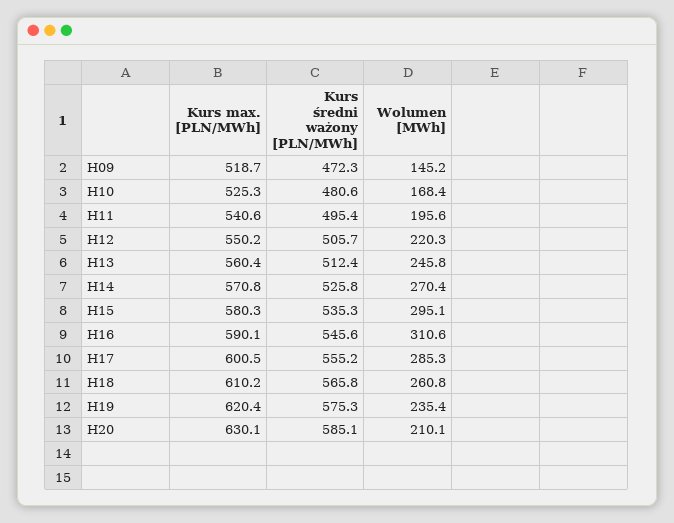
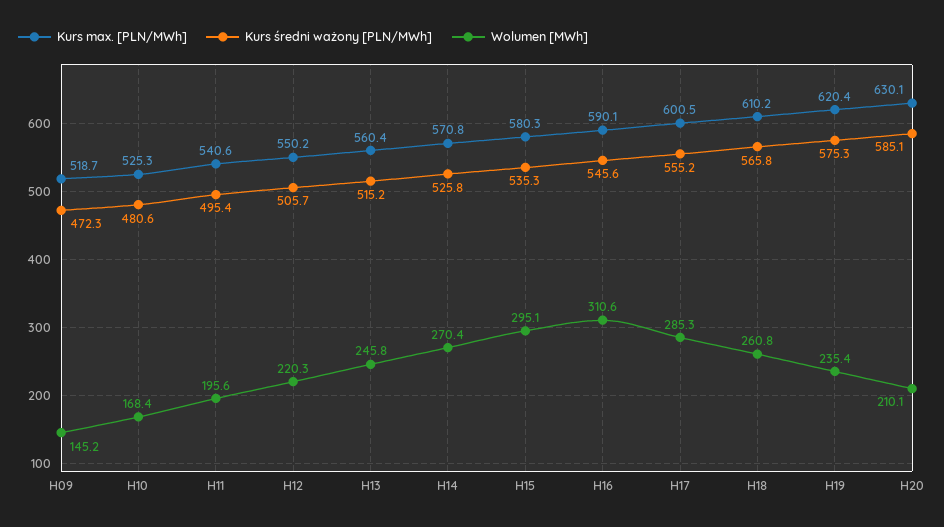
  {
    "Kurs max. [PLN/MWh]": {
      "H09": 518.7,
      "H10": 525.3,
      "H11": 540.6,
      "H12": 550.2,
      "H13": 560.4,
      "H14": 570.8,
      "H15": 580.3,
      "H16": 590.1,
      "H17": 600.5,
      "H18": 610.2,
      "H19": 620.4,
      "H20": 630.1
    },
    "Kurs średni ważony [PLN/MWh]": {
      "H09": 472.3,
      "H10": 480.6,
      "H11": 495.4,
      "H12": 505.7,
-     "H13": 512.4,
+     "H13": 515.2,
      "H14": 525.8,
      "H15": 535.3,
      "H16": 545.6,
      "H17": 555.2,
      "H18": 565.8,
      "H19": 575.3,
      "H20": 585.1
    },
    "Wolumen [MWh]": {
      "H09": 145.2,
      "H10": 168.4,
      "H11": 195.6,
      "H12": 220.3,
      "H13": 245.8,
      "H14": 270.4,
      "H15": 295.1,
      "H16": 310.6,
      "H17": 285.3,
      "H18": 260.8,
      "H19": 235.4,
      "H20": 210.1
    }
  }

